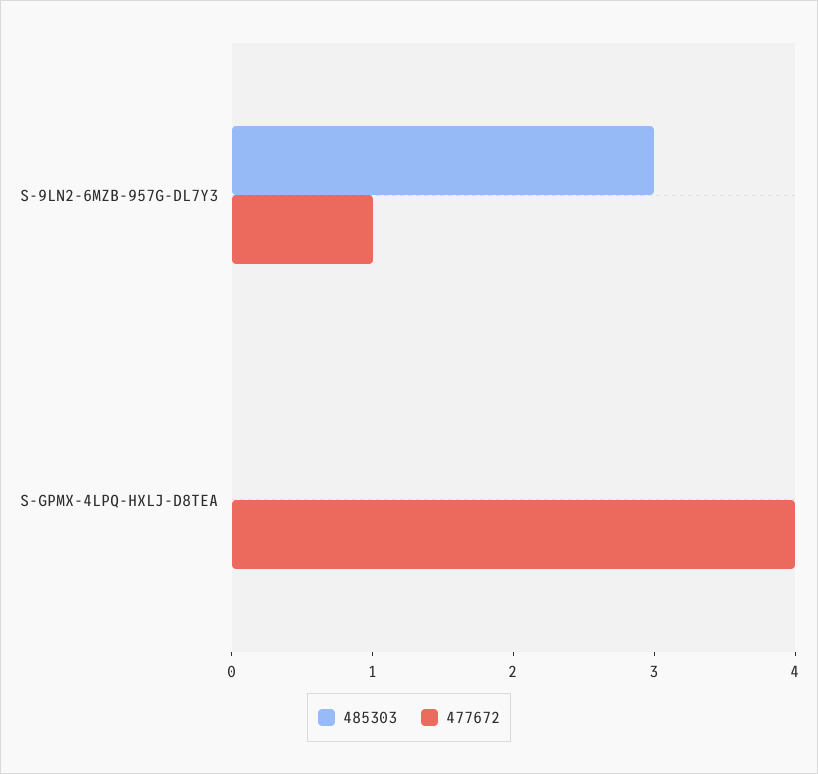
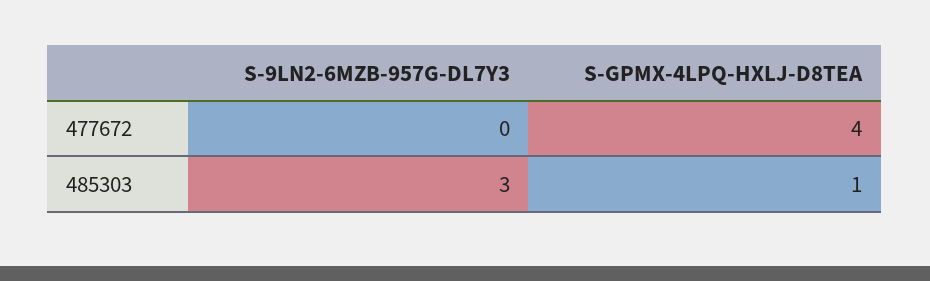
  {
    "485303": {
      "S-9LN2-6MZB-957G-DL7Y3": 3,
-     "S-GPMX-4LPQ-HXLJ-D8TEA": 0
+     "S-GPMX-4LPQ-HXLJ-D8TEA": 1
    },
    "477672": {
-     "S-9LN2-6MZB-957G-DL7Y3": 1,
+     "S-9LN2-6MZB-957G-DL7Y3": 0,
      "S-GPMX-4LPQ-HXLJ-D8TEA": 4
    }
  }

